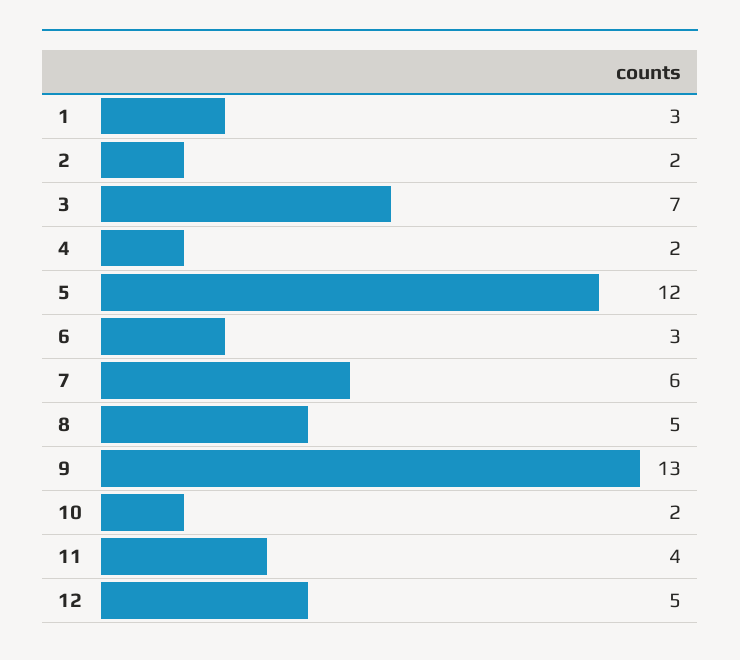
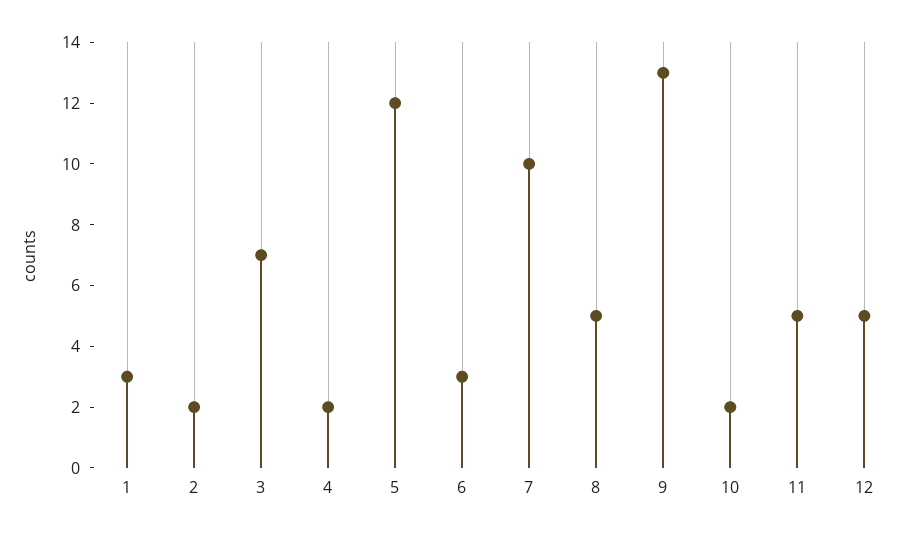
  {
    "1": 3,
    "2": 2,
    "3": 7,
    "4": 2,
    "5": 12,
    "6": 3,
-   "7": 6,
+   "7": 10,
    "8": 5,
    "9": 13,
    "10": 2,
-   "11": 4,
+   "11": 5,
    "12": 5
  }

